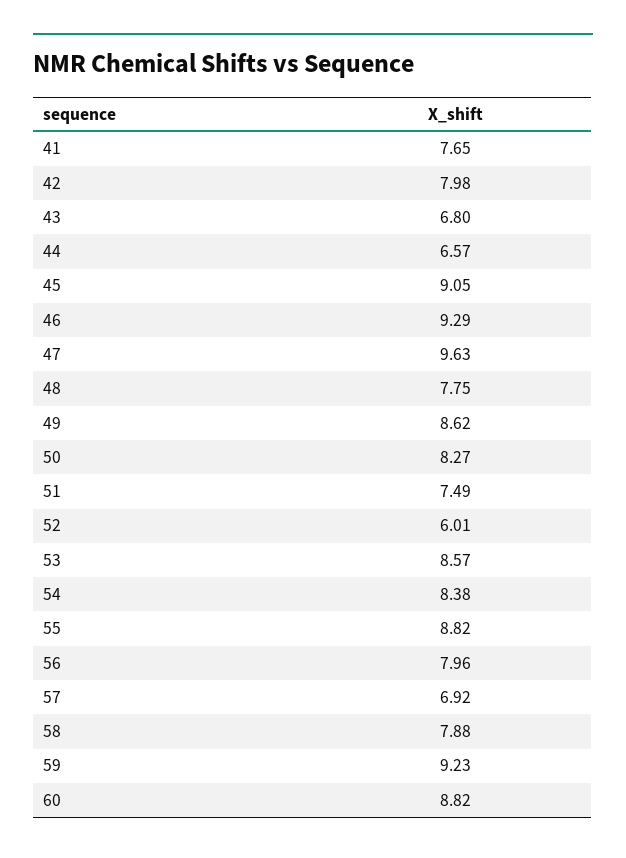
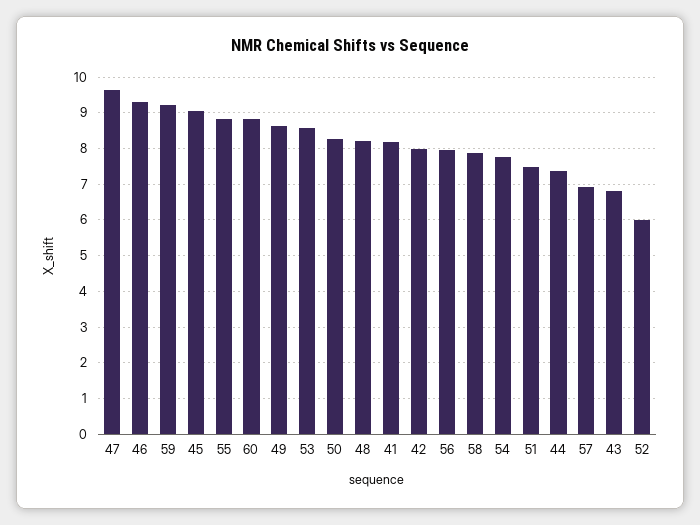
  {
-   "41": 7.65,
+   "41": 8.2,
    "42": 7.98,
    "43": 6.8,
-   "44": 6.57,
+   "44": 7.4,
    "45": 9.05,
    "46": 9.29,
    "47": 9.63,
-   "48": 7.75,
+   "48": 8.2,
    "49": 8.62,
    "50": 8.27,
    "51": 7.49,
    "52": 6.01,
    "53": 8.57,
-   "54": 8.38,
+   "54": 7.8,
    "55": 8.82,
    "56": 7.96,
    "57": 6.92,
    "58": 7.88,
    "59": 9.23,
    "60": 8.82
  }

